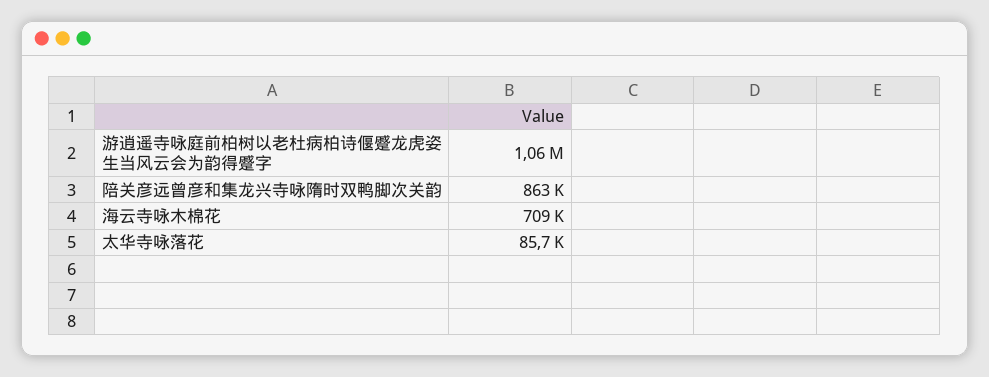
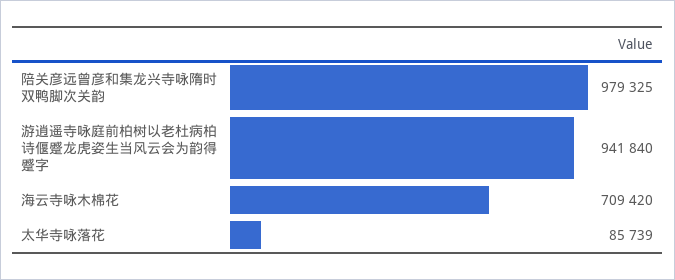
  {
-   "游逍遥寺咏庭前柏树以老杜病柏诗偃蹙龙虎姿生当风云会为韵得蹙字": 1060000,
+   "游逍遥寺咏庭前柏树以老杜病柏诗偃蹙龙虎姿生当风云会为韵得蹙字": 941840,
-   "陪关彦远曾彦和集龙兴寺咏隋时双鸭脚次关韵": 863000,
+   "陪关彦远曾彦和集龙兴寺咏隋时双鸭脚次关韵": 979325,
    "海云寺咏木棉花": 709420,
    "太华寺咏落花": 85739
  }

